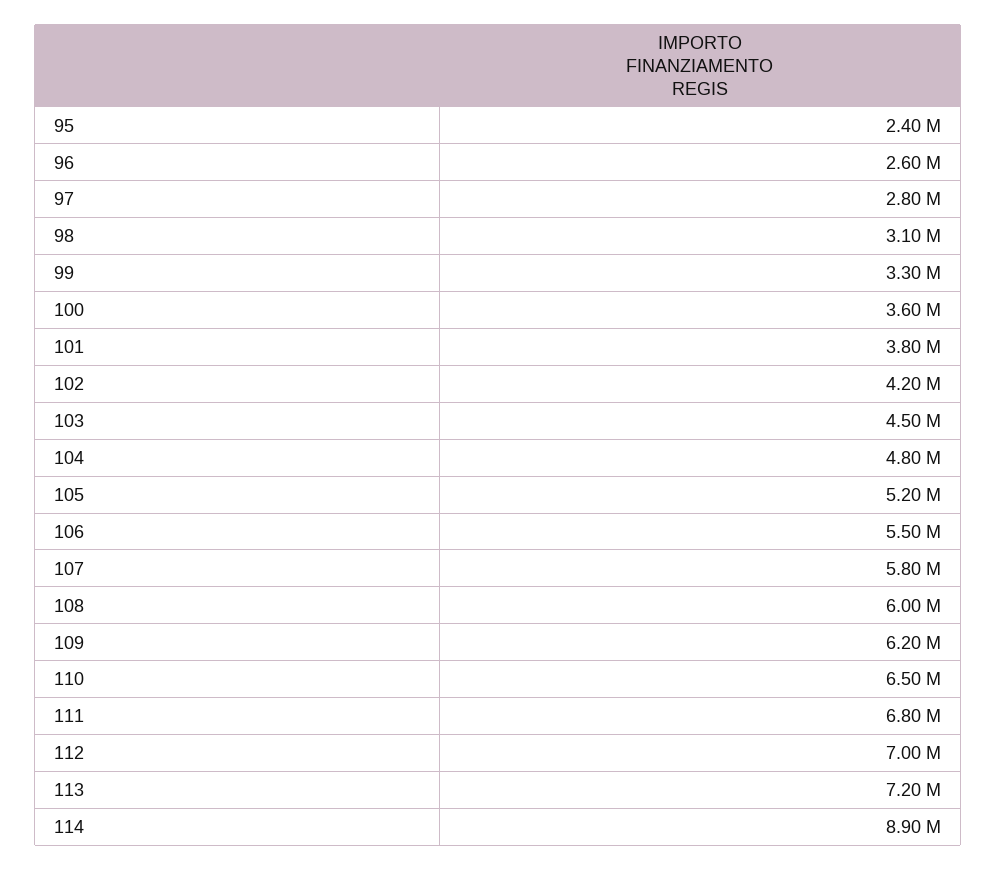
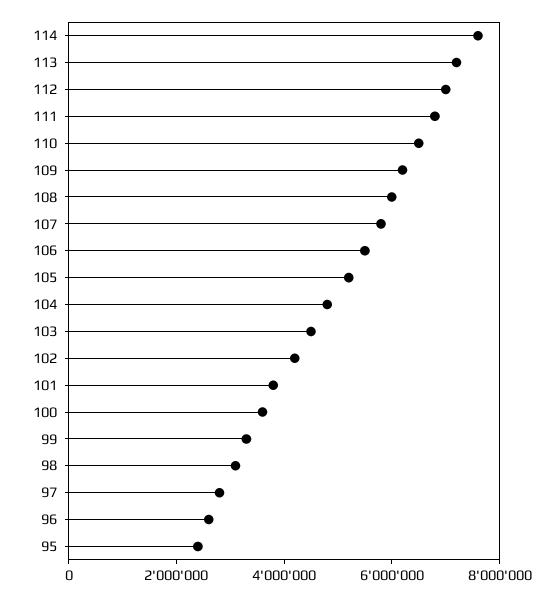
  {
    "95": 2400000,
    "96": 2600000,
    "97": 2800000,
    "98": 3100000,
    "99": 3300000,
    "100": 3600000,
    "101": 3800000,
    "102": 4200000,
    "103": 4500000,
    "104": 4800000,
    "105": 5200000,
    "106": 5500000,
    "107": 5800000,
    "108": 6000000,
    "109": 6200000,
    "110": 6500000,
    "111": 6800000,
    "112": 7000000,
    "113": 7200000,
-   "114": 8900000
+   "114": 7500000
  }

